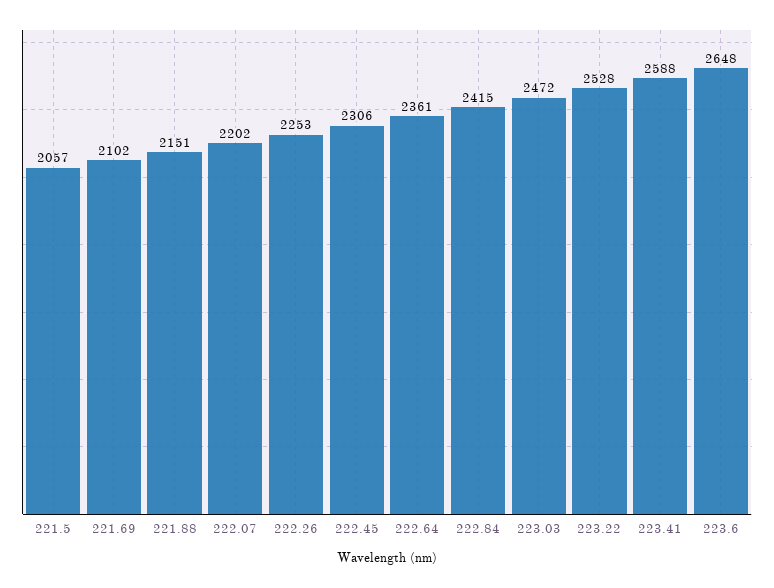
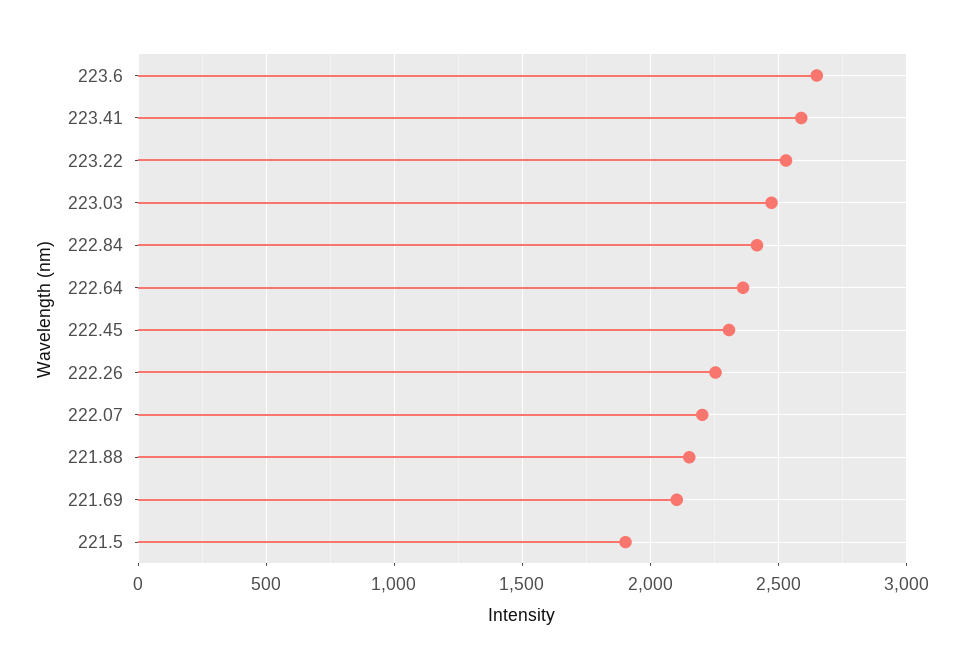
  {
-   "221.5": 2057,
+   "221.5": 1900,
    "221.69": 2102,
    "221.88": 2151,
    "222.07": 2202,
    "222.26": 2253,
    "222.45": 2306,
    "222.64": 2361,
    "222.84": 2415,
    "223.03": 2472,
    "223.22": 2528,
    "223.41": 2588,
    "223.6": 2648
  }

